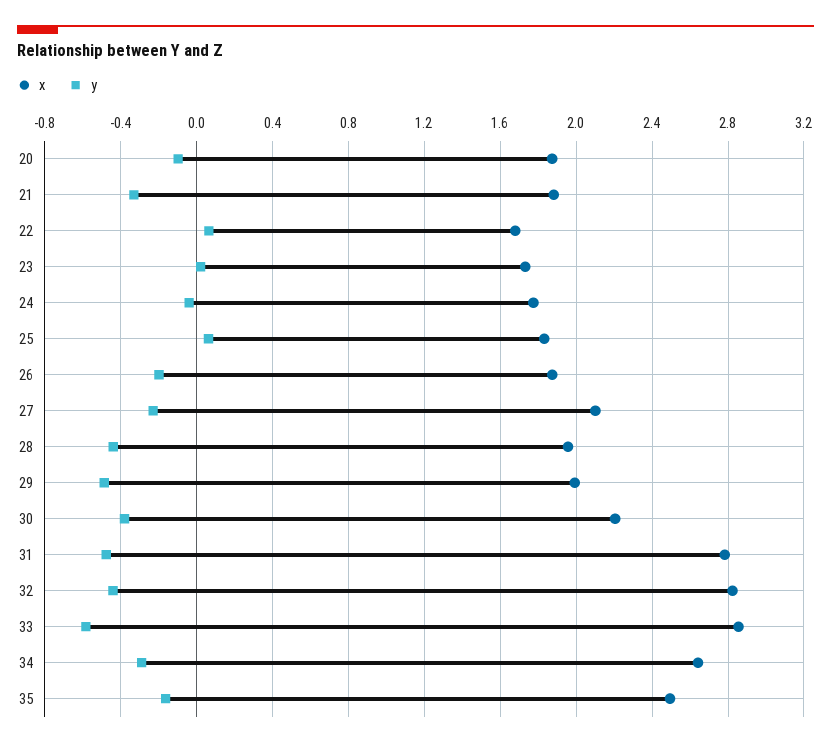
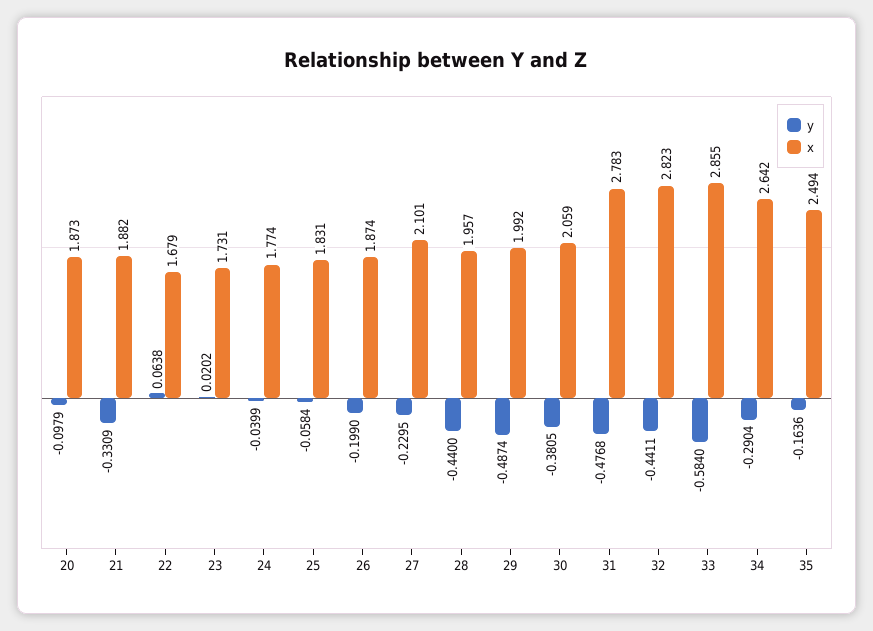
  {
    "x": {
      "20": 1.873,
      "21": 1.882,
      "22": 1.679,
      "23": 1.731,
      "24": 1.774,
      "25": 1.831,
      "26": 1.874,
      "27": 2.101,
      "28": 1.957,
      "29": 1.992,
-     "30": 2.2,
+     "30": 2.059,
      "31": 2.783,
      "32": 2.823,
      "33": 2.855,
      "34": 2.642,
      "35": 2.494
    },
    "y": {
      "20": -0.0979,
      "21": -0.3309,
      "22": 0.0638,
      "23": 0.0202,
      "24": -0.0399,
-     "25": 0.05,
+     "25": -0.0584,
      "26": -0.199,
      "27": -0.2295,
      "28": -0.44,
      "29": -0.4874,
      "30": -0.3805,
      "31": -0.4768,
      "32": -0.4411,
      "33": -0.584,
      "34": -0.2904,
      "35": -0.1636
    }
  }

